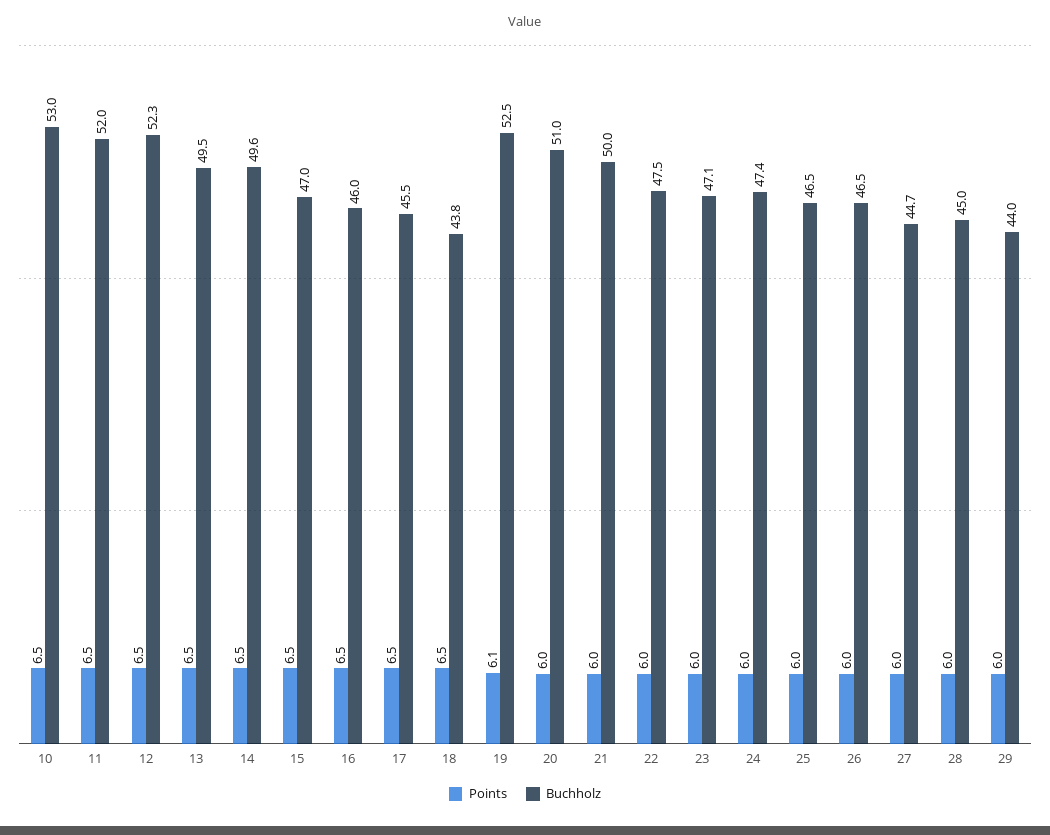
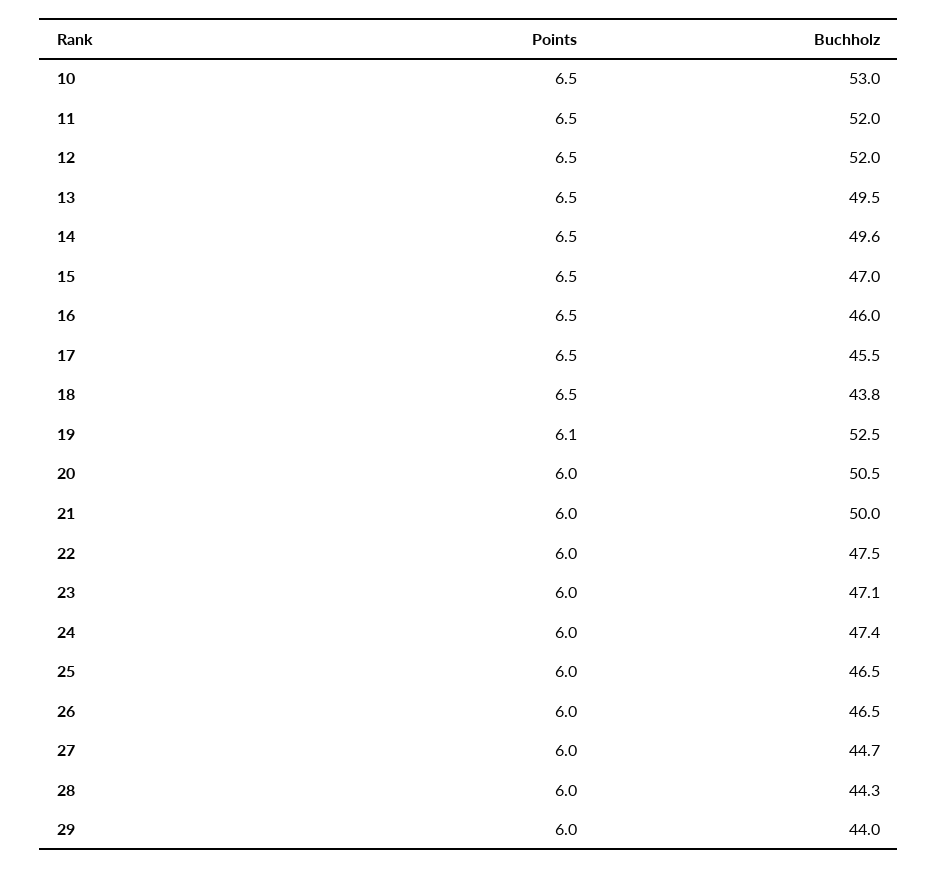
  {
    "Points": {
      "10": 6.5,
      "11": 6.5,
      "12": 6.5,
      "13": 6.5,
      "14": 6.5,
      "15": 6.5,
      "16": 6.5,
      "17": 6.5,
      "18": 6.5,
      "19": 6.1,
      "20": 6,
      "21": 6,
      "22": 6,
      "23": 6,
      "24": 6,
      "25": 6,
      "26": 6,
      "27": 6,
      "28": 6,
      "29": 6
    },
    "Buchholz": {
      "10": 53,
      "11": 52,
-     "12": 52.3,
+     "12": 52,
      "13": 49.5,
      "14": 49.6,
      "15": 47,
      "16": 46,
      "17": 45.5,
      "18": 43.8,
      "19": 52.5,
-     "20": 51,
+     "20": 50.5,
      "21": 50,
      "22": 47.5,
      "23": 47.1,
      "24": 47.4,
      "25": 46.5,
      "26": 46.5,
      "27": 44.7,
-     "28": 45,
+     "28": 44.3,
      "29": 44
    }
  }

